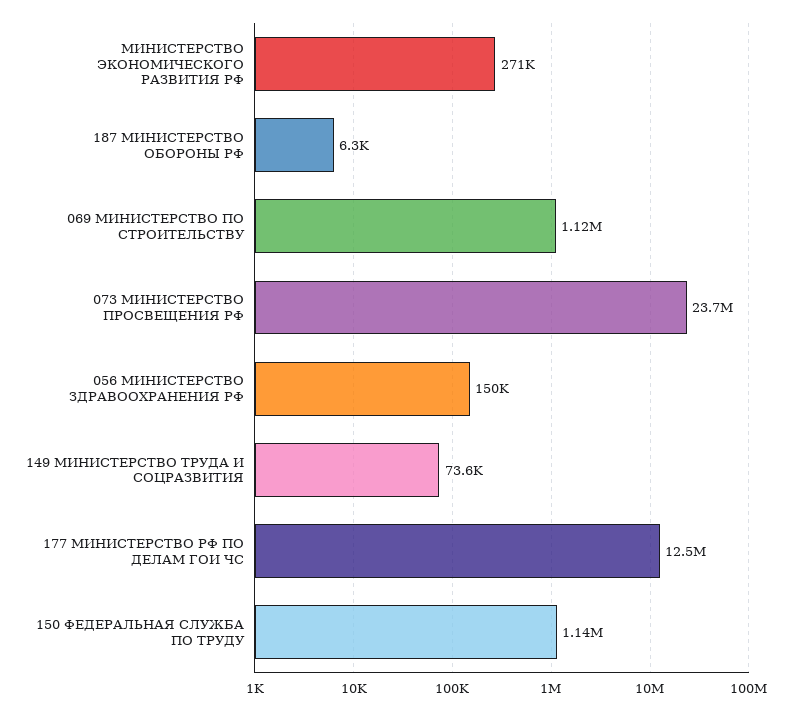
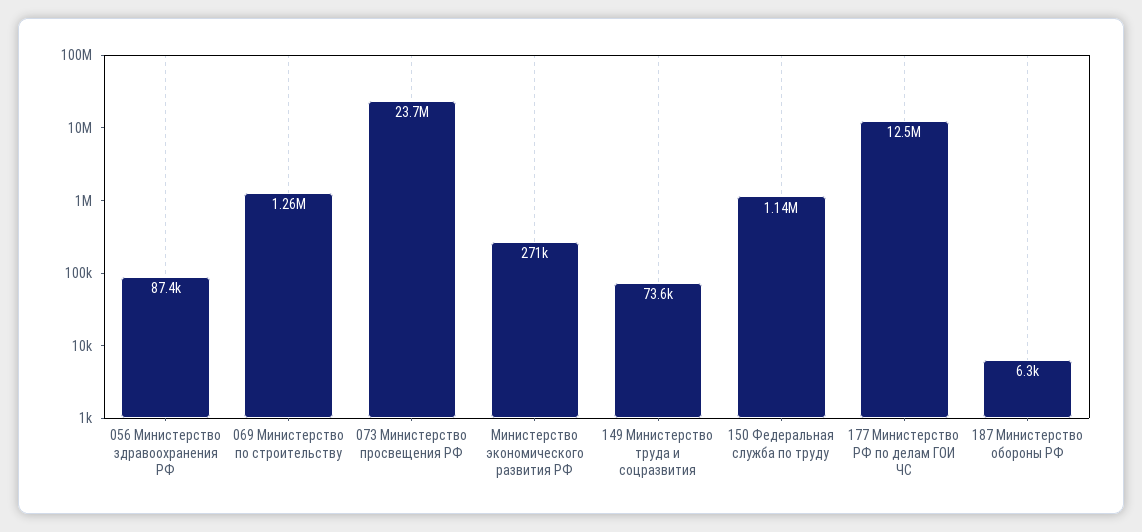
  {
    "МИНИСТЕРСТВО ЭКОНОМИЧЕСКОГО РАЗВИТИЯ РФ": 271000,
    "187 МИНИСТЕРСТВО ОБОРОНЫ РФ": 6300,
-   "069 МИНИСТЕРСТВО ПО СТРОИТЕЛЬСТВУ": 1120000,
+   "069 МИНИСТЕРСТВО ПО СТРОИТЕЛЬСТВУ": 1260000,
    "073 МИНИСТЕРСТВО ПРОСВЕЩЕНИЯ РФ": 23700000,
-   "056 МИНИСТЕРСТВО ЗДРАВООХРАНЕНИЯ РФ": 150000,
+   "056 МИНИСТЕРСТВО ЗДРАВООХРАНЕНИЯ РФ": 87400,
    "149 МИНИСТЕРСТВО ТРУДА И СОЦРАЗВИТИЯ": 73600,
    "177 МИНИСТЕРСТВО РФ ПО ДЕЛАМ ГОИ ЧС": 12500000,
    "150 ФЕДЕРАЛЬНАЯ СЛУЖБА ПО ТРУДУ": 1140000
  }

